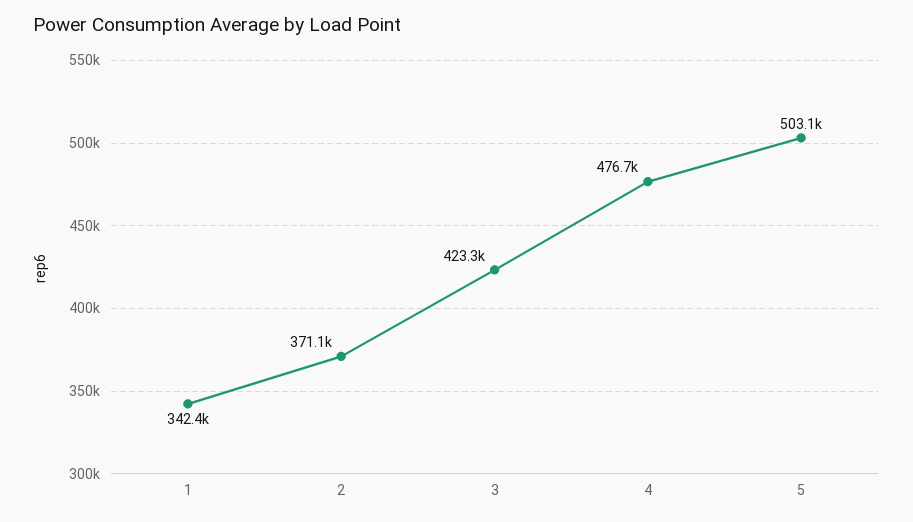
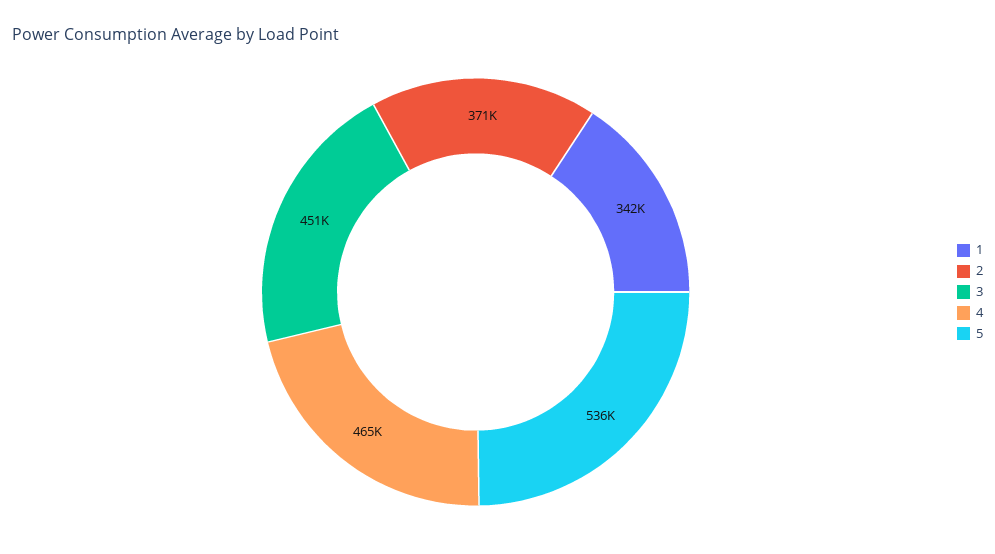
  {
    "1": 342400,
    "2": 371100,
-   "3": 423300,
+   "3": 451000,
-   "4": 476700,
+   "4": 465000,
-   "5": 503100
+   "5": 536000
  }

